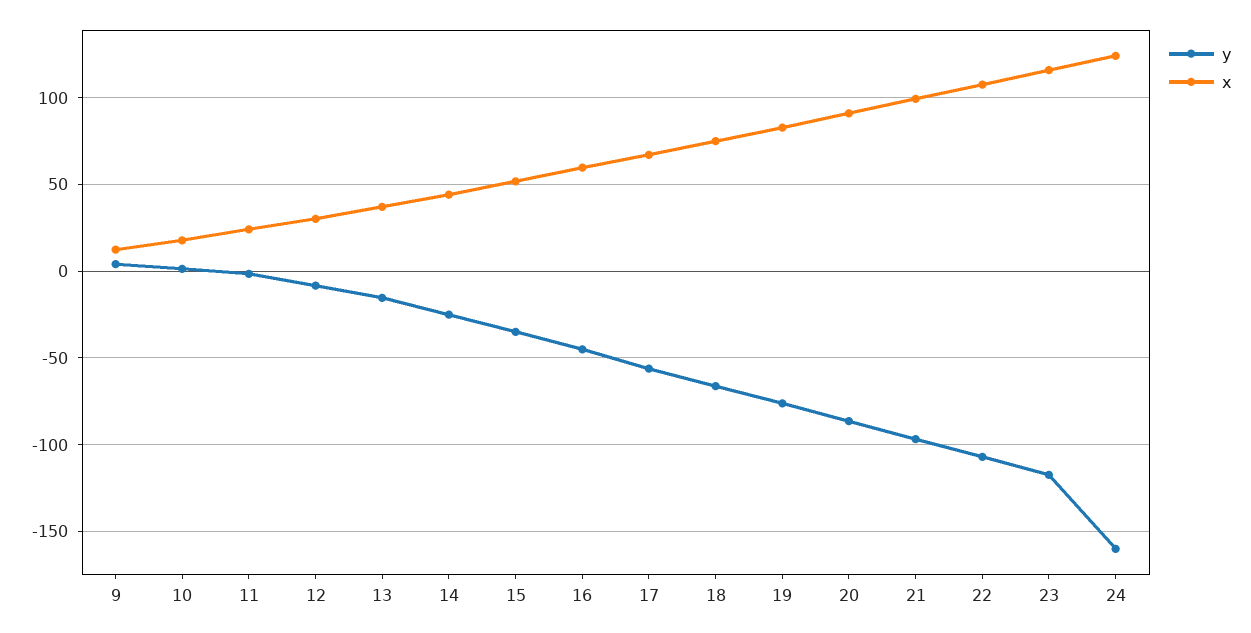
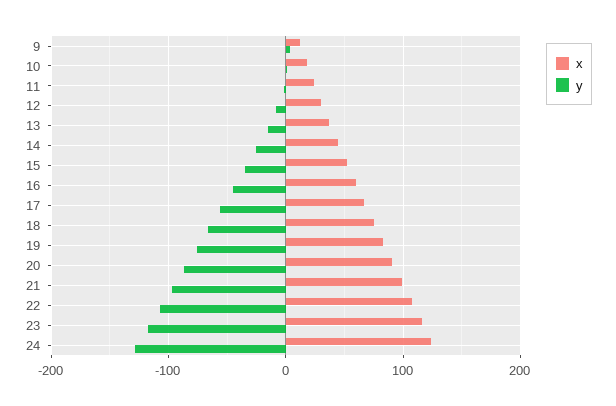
  {
    "y": {
      "9": 5,
      "10": 0,
      "11": 0,
      "12": -10,
      "13": -15,
      "14": -25,
      "15": -35,
      "16": -45,
      "17": -55,
      "18": -65,
      "19": -75,
      "20": -85,
      "21": -95,
      "22": -105,
      "23": -115,
-     "24": -160
+     "24": -130
    },
    "x": {
      "9": 10,
      "10": 20,
      "11": 25,
      "12": 30,
      "13": 35,
      "14": 45,
      "15": 50,
      "16": 60,
      "17": 65,
      "18": 75,
      "19": 85,
      "20": 90,
      "21": 100,
      "22": 110,
      "23": 115,
      "24": 125
    }
  }

